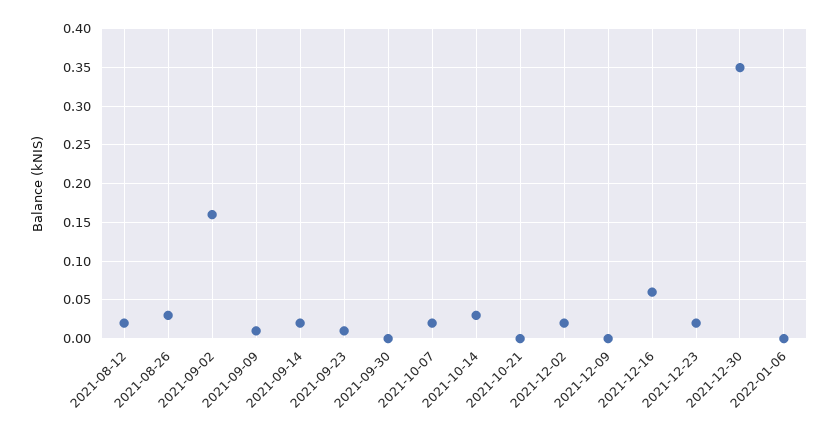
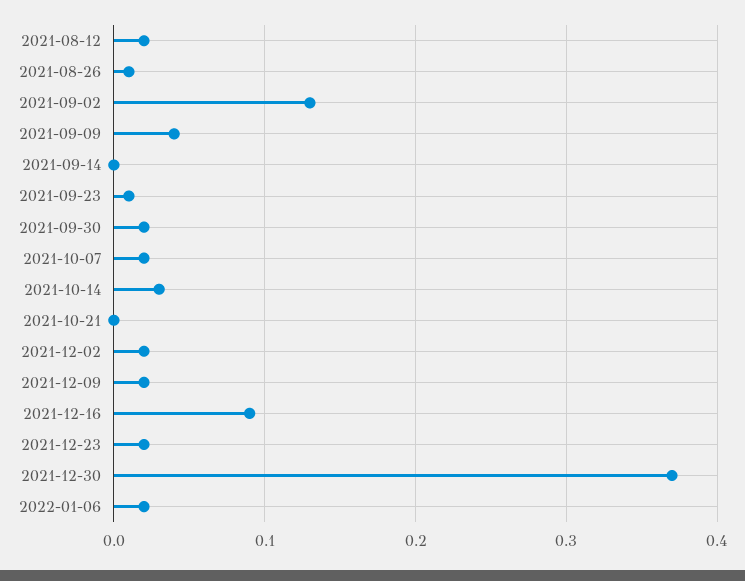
  {
    "2021-08-12": 0.02,
-   "2021-08-26": 0.03,
+   "2021-08-26": 0.01,
-   "2021-09-02": 0.16,
+   "2021-09-02": 0.13,
-   "2021-09-09": 0.01,
+   "2021-09-09": 0.04,
-   "2021-09-14": 0.02,
+   "2021-09-14": 0,
    "2021-09-23": 0.01,
-   "2021-09-30": 0,
+   "2021-09-30": 0.02,
    "2021-10-07": 0.02,
    "2021-10-14": 0.03,
    "2021-10-21": 0,
    "2021-12-02": 0.02,
-   "2021-12-09": 0,
+   "2021-12-09": 0.02,
-   "2021-12-16": 0.06,
+   "2021-12-16": 0.09,
    "2021-12-23": 0.02,
-   "2021-12-30": 0.35,
+   "2021-12-30": 0.37,
-   "2022-01-06": 0
+   "2022-01-06": 0.02
  }

